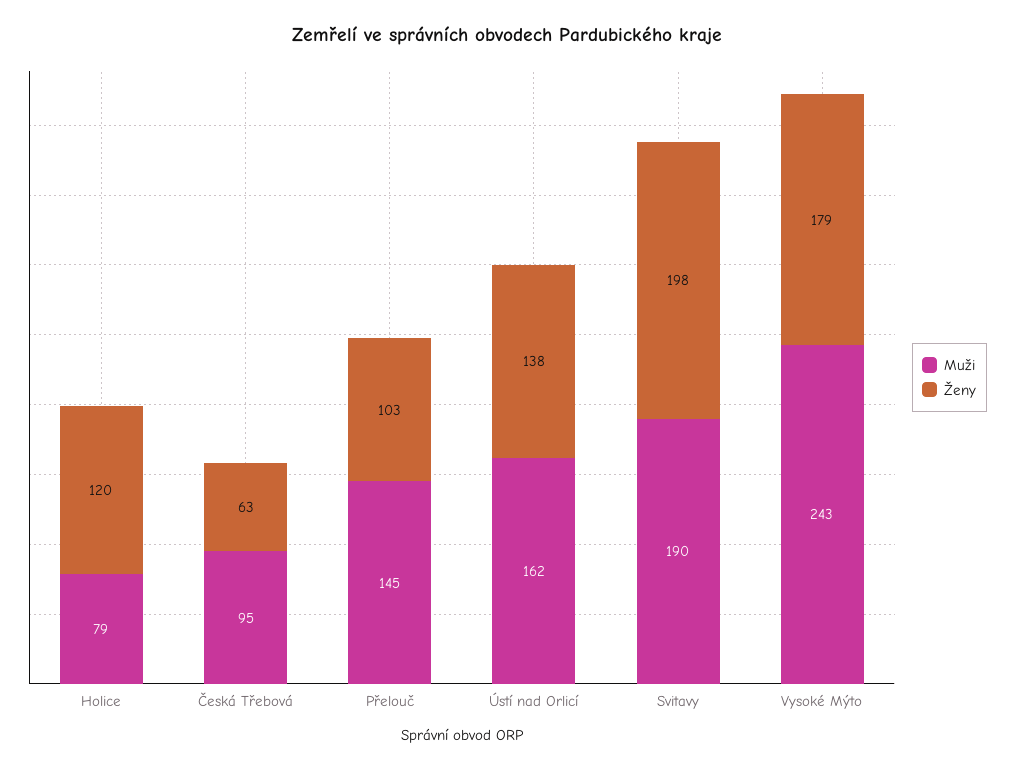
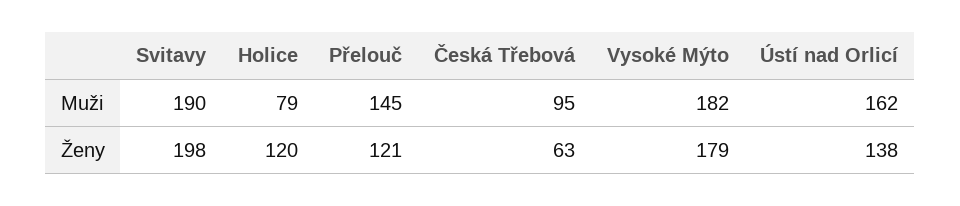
  {
    "Muži": {
      "Holice": 79,
      "Česká Třebová": 95,
      "Přelouč": 145,
      "Ústí nad Orlicí": 162,
      "Svitavy": 190,
-     "Vysoké Mýto": 243
+     "Vysoké Mýto": 182
    },
    "Ženy": {
      "Holice": 120,
      "Česká Třebová": 63,
-     "Přelouč": 103,
+     "Přelouč": 121,
      "Ústí nad Orlicí": 138,
      "Svitavy": 198,
      "Vysoké Mýto": 179
    }
  }

